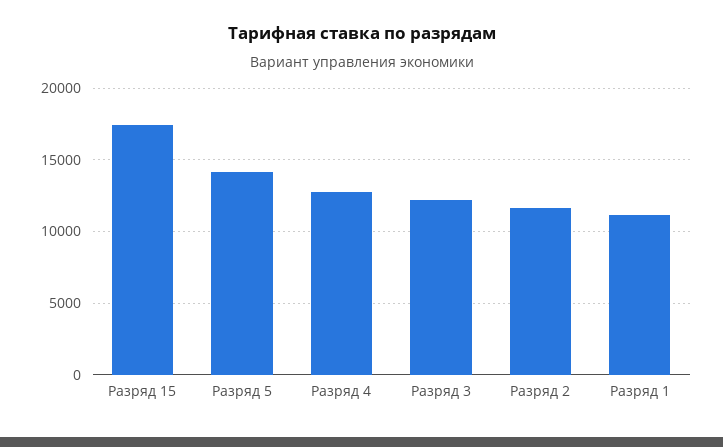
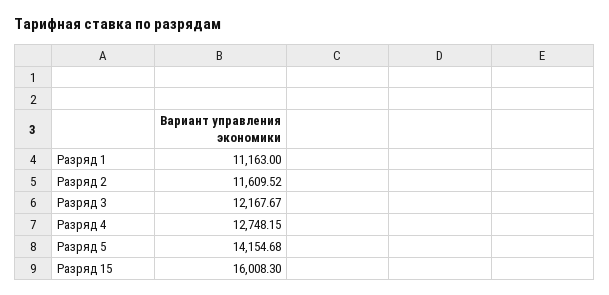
  {
-   "Разряд 15": 17500,
+   "Разряд 15": 16008.3,
    "Разряд 5": 14154.68,
    "Разряд 4": 12748.15,
    "Разряд 3": 12167.67,
    "Разряд 2": 11609.52,
    "Разряд 1": 11163
  }

